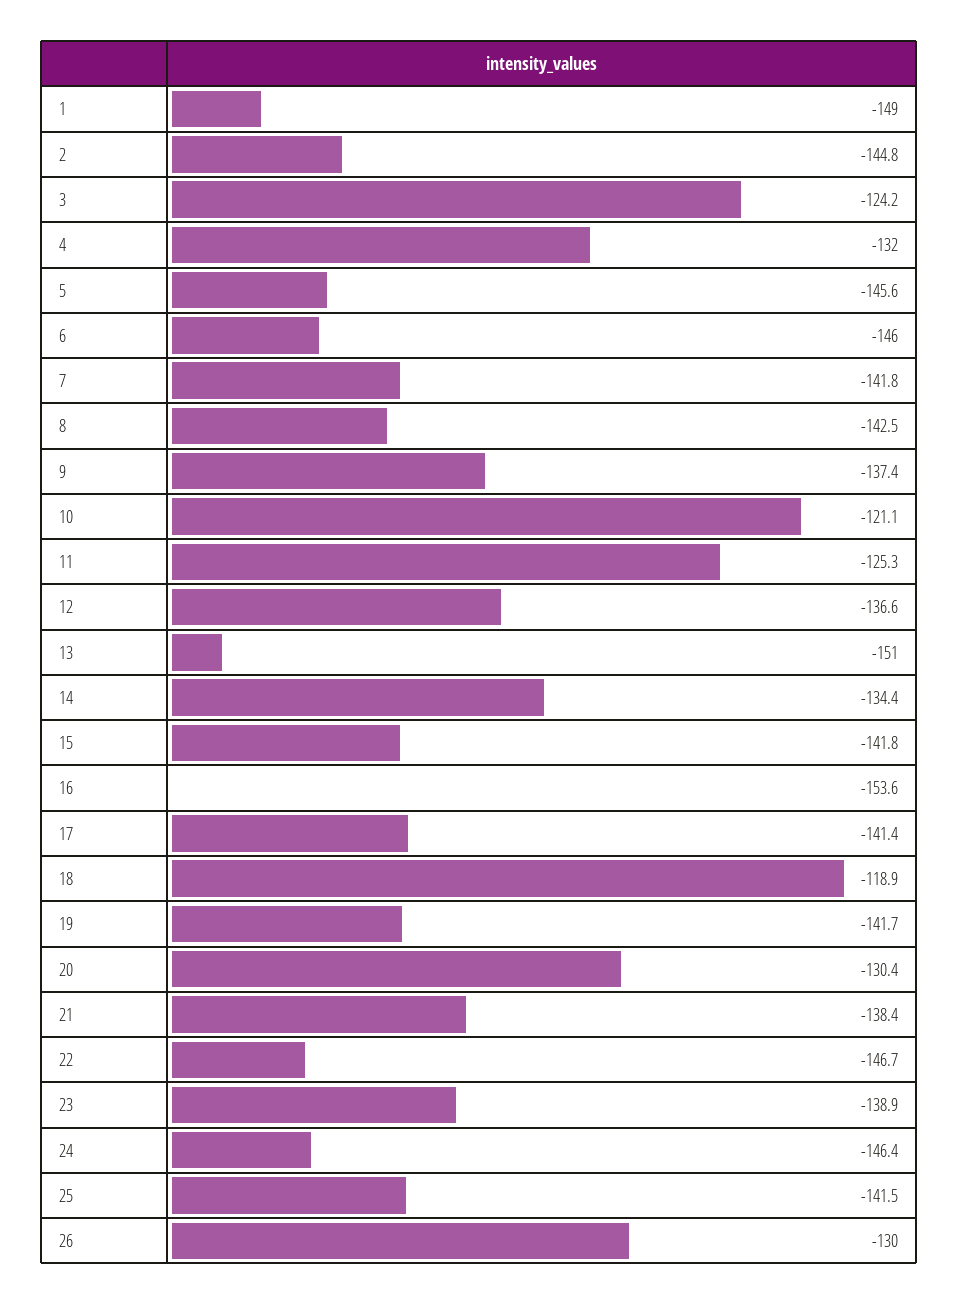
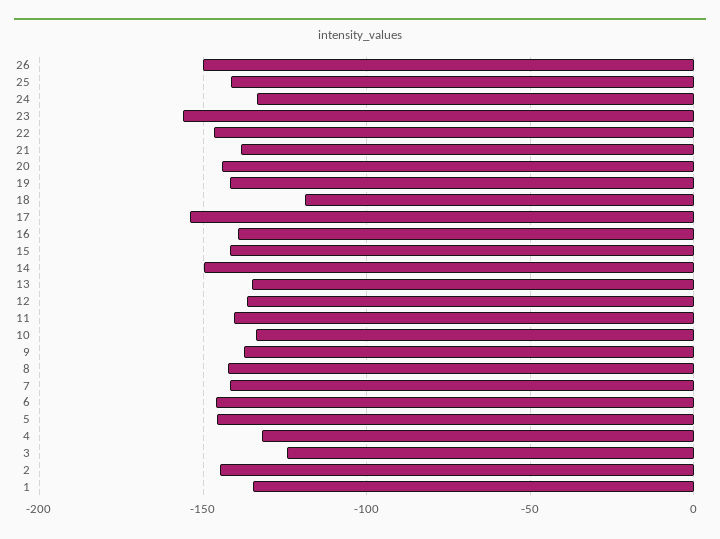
  {
-   "1": -149,
+   "1": -135,
    "2": -144.8,
    "3": -124.2,
    "4": -132,
    "5": -145.6,
    "6": -146,
    "7": -141.8,
    "8": -142.5,
    "9": -137.4,
-   "10": -121.1,
+   "10": -135,
-   "11": -125.3,
+   "11": -140,
    "12": -136.6,
-   "13": -151,
+   "13": -135,
-   "14": -134.4,
+   "14": -150,
    "15": -141.8,
-   "16": -153.6,
+   "16": -140,
-   "17": -141.4,
+   "17": -155,
    "18": -118.9,
    "19": -141.7,
-   "20": -130.4,
+   "20": -145,
    "21": -138.4,
    "22": -146.7,
-   "23": -138.9,
+   "23": -155,
-   "24": -146.4,
+   "24": -135,
    "25": -141.5,
-   "26": -130
+   "26": -150
  }

